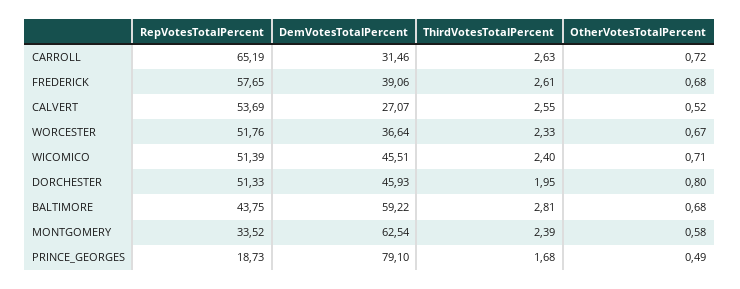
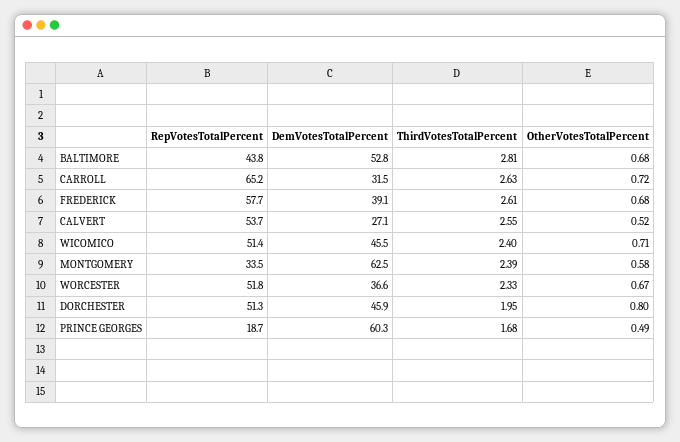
  {
    "RepVotesTotalPercent": {
      "CARROLL": 65.19,
      "FREDERICK": 57.65,
      "CALVERT": 53.69,
      "WORCESTER": 51.76,
      "WICOMICO": 51.39,
      "DORCHESTER": 51.33,
      "BALTIMORE": 43.75,
      "MONTGOMERY": 33.52,
      "PRINCE_GEORGES": 18.73
    },
    "DemVotesTotalPercent": {
      "CARROLL": 31.46,
      "FREDERICK": 39.06,
      "CALVERT": 27.07,
      "WORCESTER": 36.64,
      "WICOMICO": 45.51,
      "DORCHESTER": 45.93,
-     "BALTIMORE": 59.22,
+     "BALTIMORE": 52.8,
      "MONTGOMERY": 62.54,
-     "PRINCE_GEORGES": 79.1
+     "PRINCE_GEORGES": 60.3
    },
    "ThirdVotesTotalPercent": {
      "CARROLL": 2.63,
      "FREDERICK": 2.61,
      "CALVERT": 2.55,
      "WORCESTER": 2.33,
      "WICOMICO": 2.4,
      "DORCHESTER": 1.95,
      "BALTIMORE": 2.81,
      "MONTGOMERY": 2.39,
      "PRINCE_GEORGES": 1.68
    },
    "OtherVotesTotalPercent": {
      "CARROLL": 0.72,
      "FREDERICK": 0.68,
      "CALVERT": 0.52,
      "WORCESTER": 0.67,
      "WICOMICO": 0.71,
      "DORCHESTER": 0.8,
      "BALTIMORE": 0.68,
      "MONTGOMERY": 0.58,
      "PRINCE_GEORGES": 0.49
    }
  }

